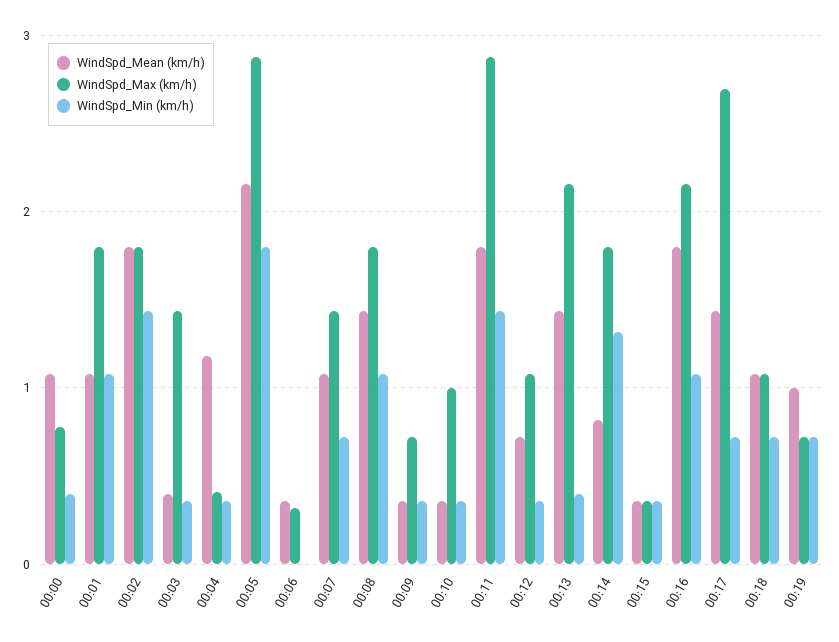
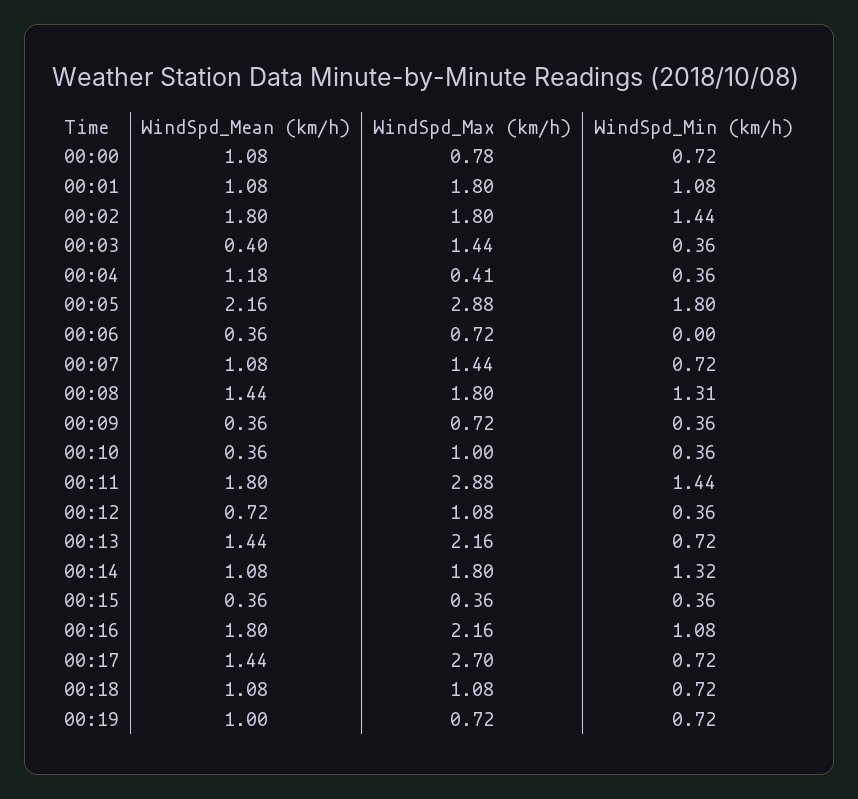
  {
    "WindSpd_Mean (km/h)": {
      "00:00": 1.08,
      "00:01": 1.08,
      "00:02": 1.8,
      "00:03": 0.4,
      "00:04": 1.18,
      "00:05": 2.16,
      "00:06": 0.36,
      "00:07": 1.08,
      "00:08": 1.44,
      "00:09": 0.36,
      "00:10": 0.36,
      "00:11": 1.8,
      "00:12": 0.72,
      "00:13": 1.44,
-     "00:14": 0.8,
+     "00:14": 1.08,
      "00:15": 0.36,
      "00:16": 1.8,
      "00:17": 1.44,
      "00:18": 1.08,
      "00:19": 1
    },
    "WindSpd_Max (km/h)": {
      "00:00": 0.78,
      "00:01": 1.8,
      "00:02": 1.8,
      "00:03": 1.44,
      "00:04": 0.41,
      "00:05": 2.88,
-     "00:06": 0.3,
+     "00:06": 0.72,
      "00:07": 1.44,
      "00:08": 1.8,
      "00:09": 0.72,
      "00:10": 1,
      "00:11": 2.88,
      "00:12": 1.08,
      "00:13": 2.16,
      "00:14": 1.8,
      "00:15": 0.36,
      "00:16": 2.16,
      "00:17": 2.7,
      "00:18": 1.08,
      "00:19": 0.72
    },
    "WindSpd_Min (km/h)": {
-     "00:00": 0.4,
+     "00:00": 0.72,
      "00:01": 1.08,
      "00:02": 1.44,
      "00:03": 0.36,
      "00:04": 0.36,
      "00:05": 1.8,
      "00:06": 0,
      "00:07": 0.72,
-     "00:08": 1.1,
+     "00:08": 1.31,
      "00:09": 0.36,
      "00:10": 0.36,
      "00:11": 1.44,
      "00:12": 0.36,
-     "00:13": 0.4,
+     "00:13": 0.72,
      "00:14": 1.32,
      "00:15": 0.36,
      "00:16": 1.08,
      "00:17": 0.72,
      "00:18": 0.72,
      "00:19": 0.72
    }
  }

